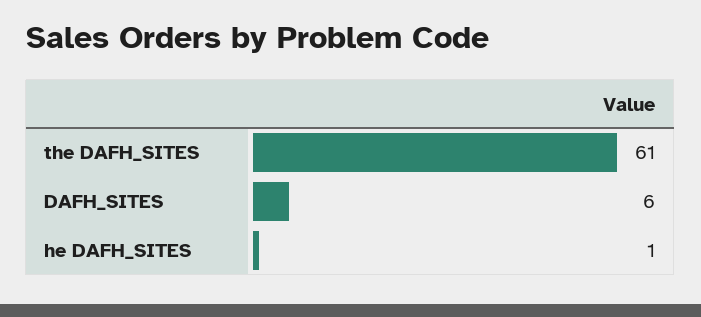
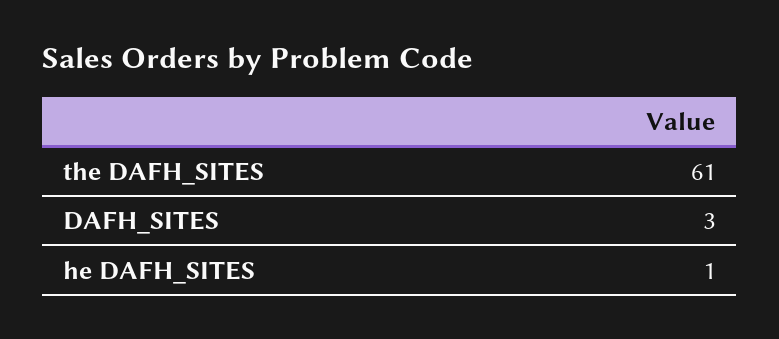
  {
    "the DAFH_SITES": 61,
-   "DAFH_SITES": 6,
+   "DAFH_SITES": 3,
    "he DAFH_SITES": 1
  }

